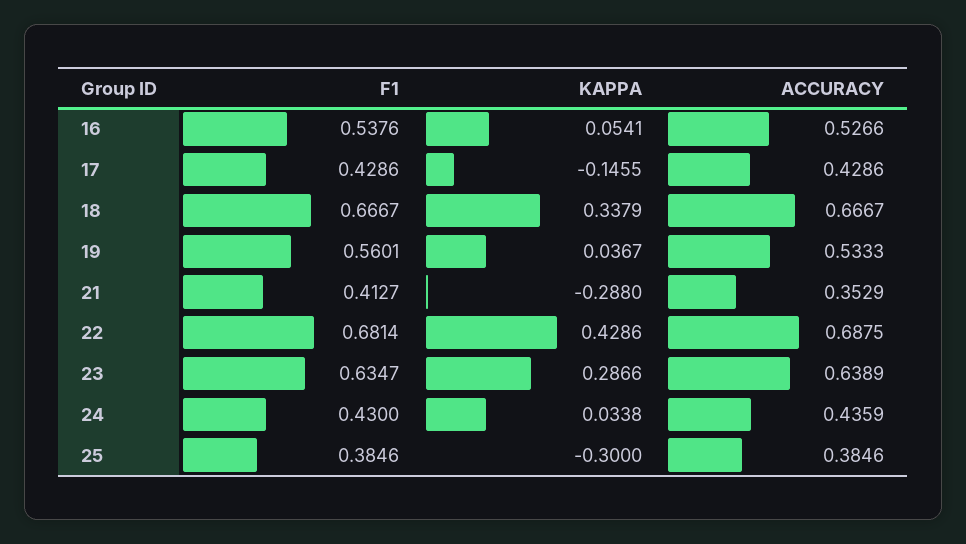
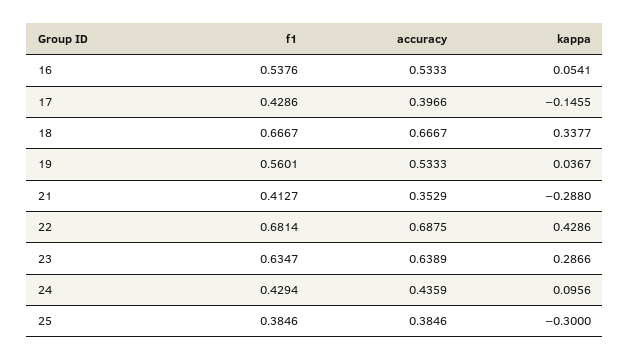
  {
    "F1": {
      "16": 0.5376,
      "17": 0.4286,
      "18": 0.6667,
      "19": 0.5601,
      "21": 0.4127,
      "22": 0.6814,
      "23": 0.6347,
-     "24": 0.43,
+     "24": 0.4294,
      "25": 0.3846
    },
    "KAPPA": {
      "16": 0.0541,
      "17": -0.1455,
-     "18": 0.3379,
+     "18": 0.3377,
      "19": 0.0367,
      "21": -0.288,
      "22": 0.4286,
      "23": 0.2866,
-     "24": 0.0338,
+     "24": 0.0956,
      "25": -0.3
    },
    "ACCURACY": {
-     "16": 0.5266,
+     "16": 0.5333,
-     "17": 0.4286,
+     "17": 0.3966,
      "18": 0.6667,
      "19": 0.5333,
      "21": 0.3529,
      "22": 0.6875,
      "23": 0.6389,
      "24": 0.4359,
      "25": 0.3846
    }
  }

